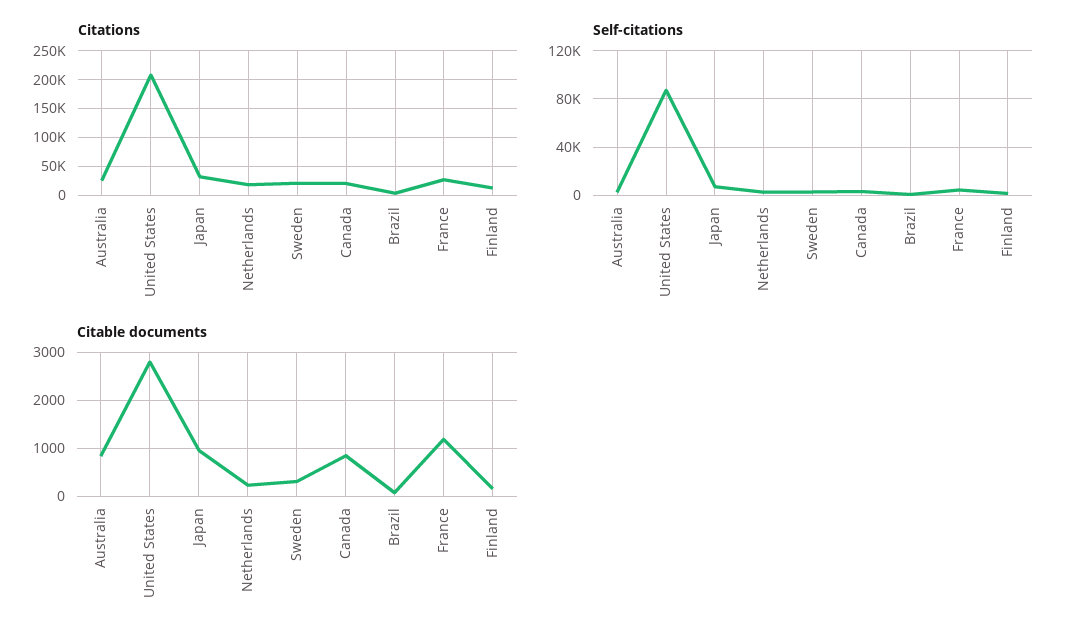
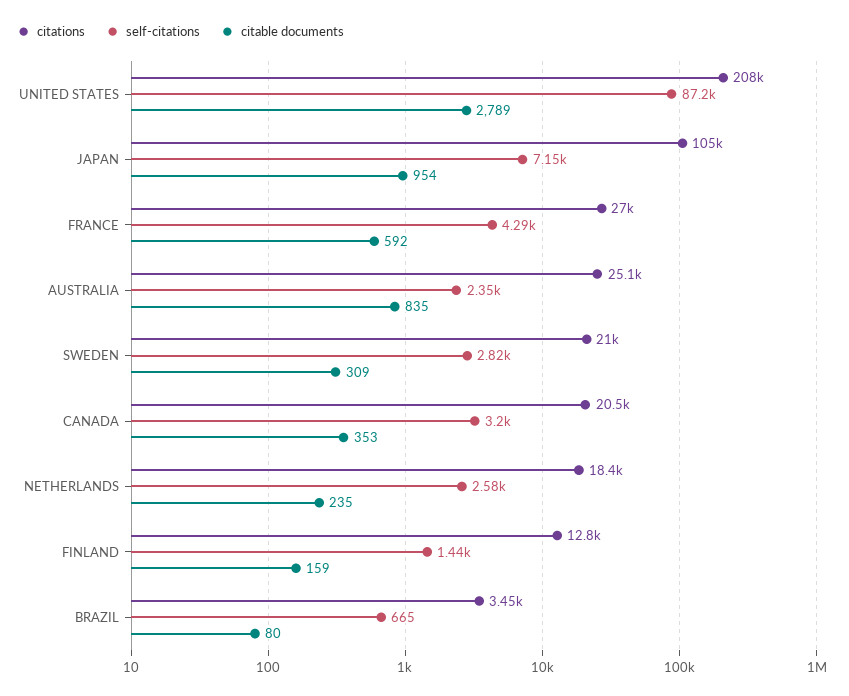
  {
    "Citations": {
      "Australia": 25100,
      "United States": 208000,
-     "Japan": 25000,
+     "Japan": 105000,
      "Netherlands": 18400,
      "Sweden": 21000,
      "Canada": 20500,
      "Brazil": 3450,
      "France": 27000,
      "Finland": 12800
    },
    "Self-citations": {
      "Australia": 2350,
      "United States": 87200,
      "Japan": 7150,
      "Netherlands": 2580,
      "Sweden": 2820,
      "Canada": 3200,
      "Brazil": 665,
      "France": 4290,
      "Finland": 1440
    },
    "Citable documents": {
      "Australia": 835,
      "United States": 2789,
      "Japan": 954,
      "Netherlands": 235,
      "Sweden": 309,
-     "Canada": 800,
+     "Canada": 353,
      "Brazil": 80,
-     "France": 1200,
+     "France": 592,
      "Finland": 159
    }
  }

